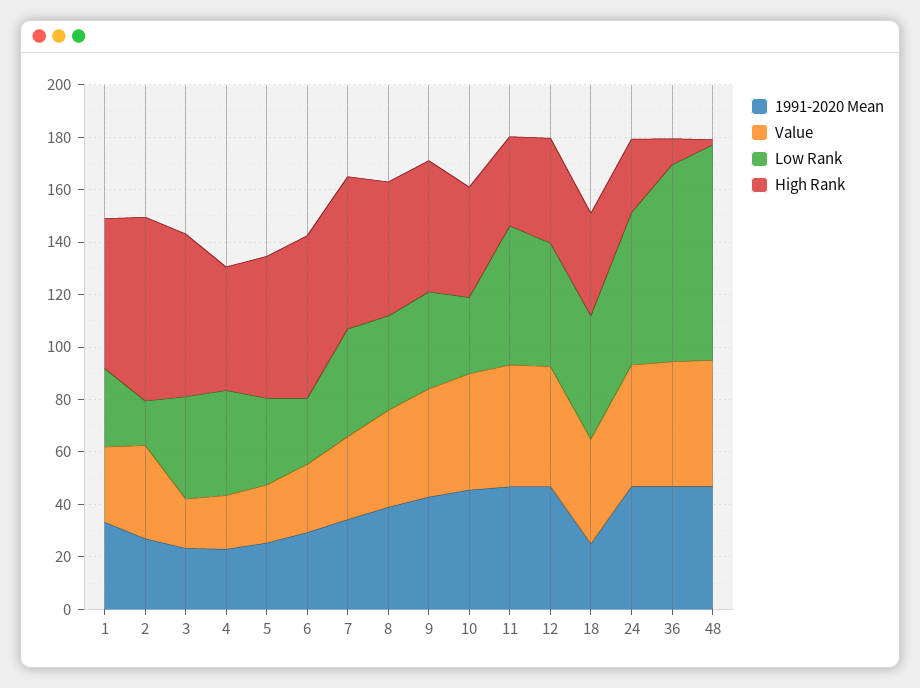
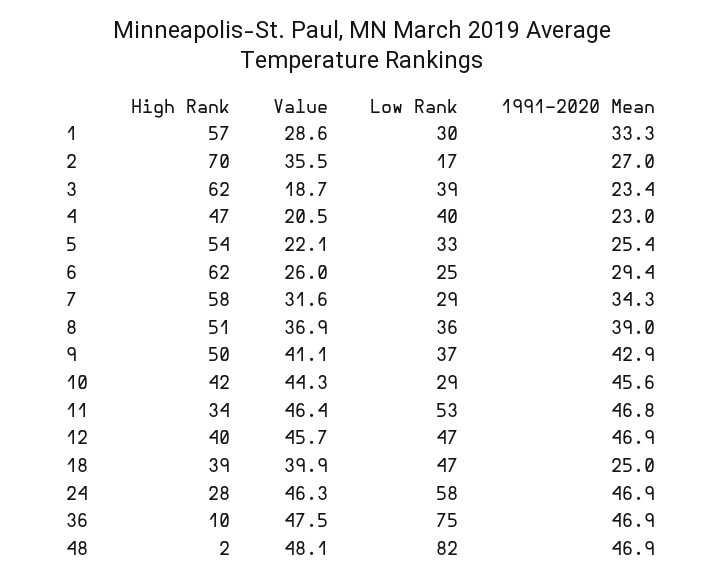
  {
    "1991-2020 Mean": {
      "1": 33.3,
      "2": 27,
      "3": 23.4,
      "4": 23,
      "5": 25.4,
      "6": 29.4,
      "7": 34.3,
      "8": 39,
      "9": 42.9,
      "10": 45.6,
      "11": 46.8,
      "12": 46.9,
      "18": 25,
      "24": 46.9,
      "36": 46.9,
      "48": 46.9
    },
    "Value": {
      "1": 28.6,
      "2": 35.5,
      "3": 18.7,
      "4": 20.5,
      "5": 22.1,
      "6": 26,
      "7": 31.6,
      "8": 36.9,
      "9": 41.1,
      "10": 44.3,
      "11": 46.4,
      "12": 45.7,
      "18": 39.9,
      "24": 46.3,
      "36": 47.5,
      "48": 48.1
    },
    "Low Rank": {
      "1": 30,
      "2": 17,
      "3": 39,
      "4": 40,
      "5": 33,
      "6": 25,
-     "7": 40,
+     "7": 29,
      "8": 36,
      "9": 37,
      "10": 29,
      "11": 53,
      "12": 47,
      "18": 47,
      "24": 58,
      "36": 75,
      "48": 82
    },
    "High Rank": {
      "1": 57,
      "2": 70,
      "3": 62,
      "4": 47,
      "5": 54,
      "6": 62,
      "7": 58,
      "8": 51,
      "9": 50,
      "10": 42,
      "11": 34,
      "12": 40,
      "18": 39,
      "24": 28,
      "36": 10,
      "48": 2
    }
  }

